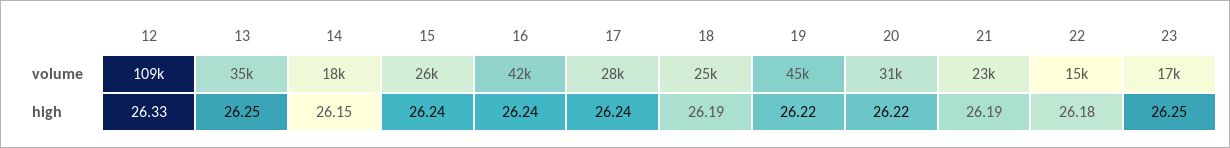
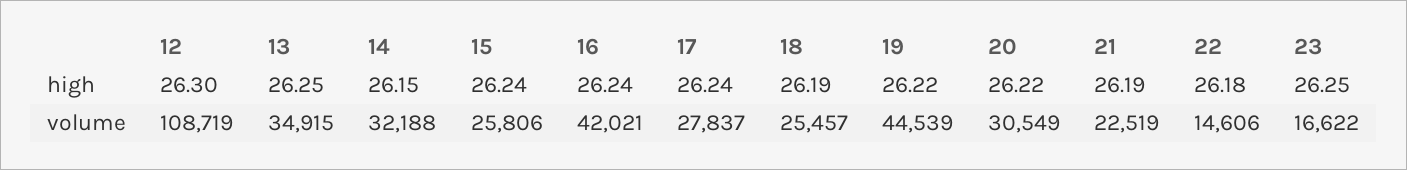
  {
    "12": {
      "volume": 108719,
-     "high": 26.33
+     "high": 26.3
    },
    "13": {
      "volume": 34915,
      "high": 26.25
    },
    "14": {
-     "volume": 18000,
+     "volume": 32188,
      "high": 26.15
    },
    "15": {
      "volume": 25806,
      "high": 26.24
    },
    "16": {
      "volume": 42021,
      "high": 26.24
    },
    "17": {
      "volume": 27837,
      "high": 26.24
    },
    "18": {
      "volume": 25457,
      "high": 26.19
    },
    "19": {
      "volume": 44539,
      "high": 26.22
    },
    "20": {
      "volume": 30549,
      "high": 26.22
    },
    "21": {
      "volume": 22519,
      "high": 26.19
    },
    "22": {
      "volume": 14606,
      "high": 26.18
    },
    "23": {
      "volume": 16622,
      "high": 26.25
    }
  }

